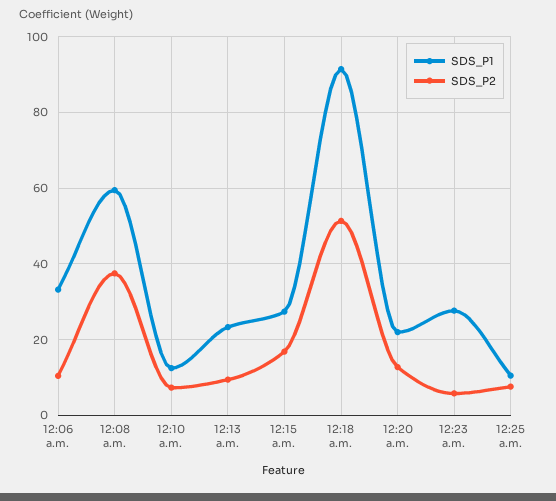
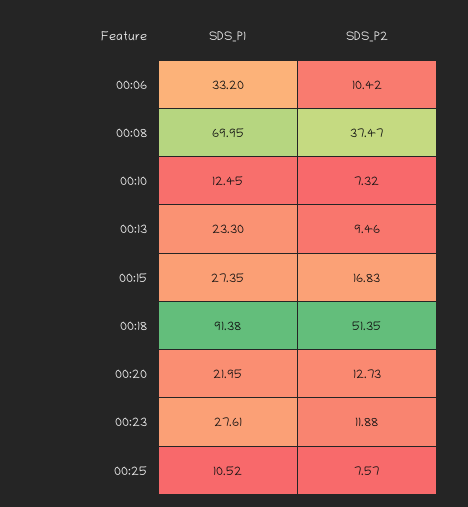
  {
    "SDS_P1": {
      "12:06 a.m.": 33.2,
-     "12:08 a.m.": 60,
+     "12:08 a.m.": 69.95,
      "12:10 a.m.": 12.45,
      "12:13 a.m.": 23.3,
      "12:15 a.m.": 27.35,
      "12:18 a.m.": 91.38,
      "12:20 a.m.": 21.95,
      "12:23 a.m.": 27.61,
      "12:25 a.m.": 10.52
    },
    "SDS_P2": {
      "12:06 a.m.": 10.42,
      "12:08 a.m.": 37.47,
      "12:10 a.m.": 7.32,
      "12:13 a.m.": 9.46,
      "12:15 a.m.": 16.83,
      "12:18 a.m.": 51.35,
      "12:20 a.m.": 12.73,
-     "12:23 a.m.": 6,
+     "12:23 a.m.": 11.88,
      "12:25 a.m.": 7.57
    }
  }

